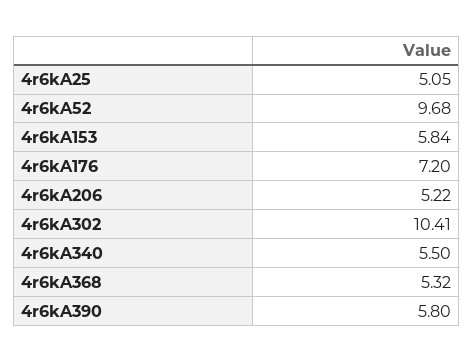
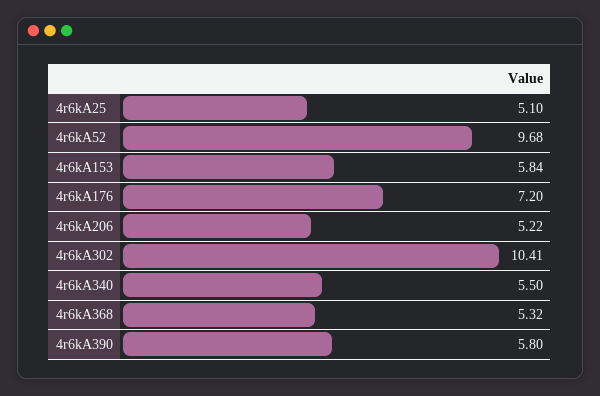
  {
-   "4r6kA25": 5.05,
+   "4r6kA25": 5.1,
    "4r6kA52": 9.68,
    "4r6kA153": 5.84,
    "4r6kA176": 7.2,
    "4r6kA206": 5.22,
    "4r6kA302": 10.41,
    "4r6kA340": 5.5,
    "4r6kA368": 5.32,
    "4r6kA390": 5.8
  }

